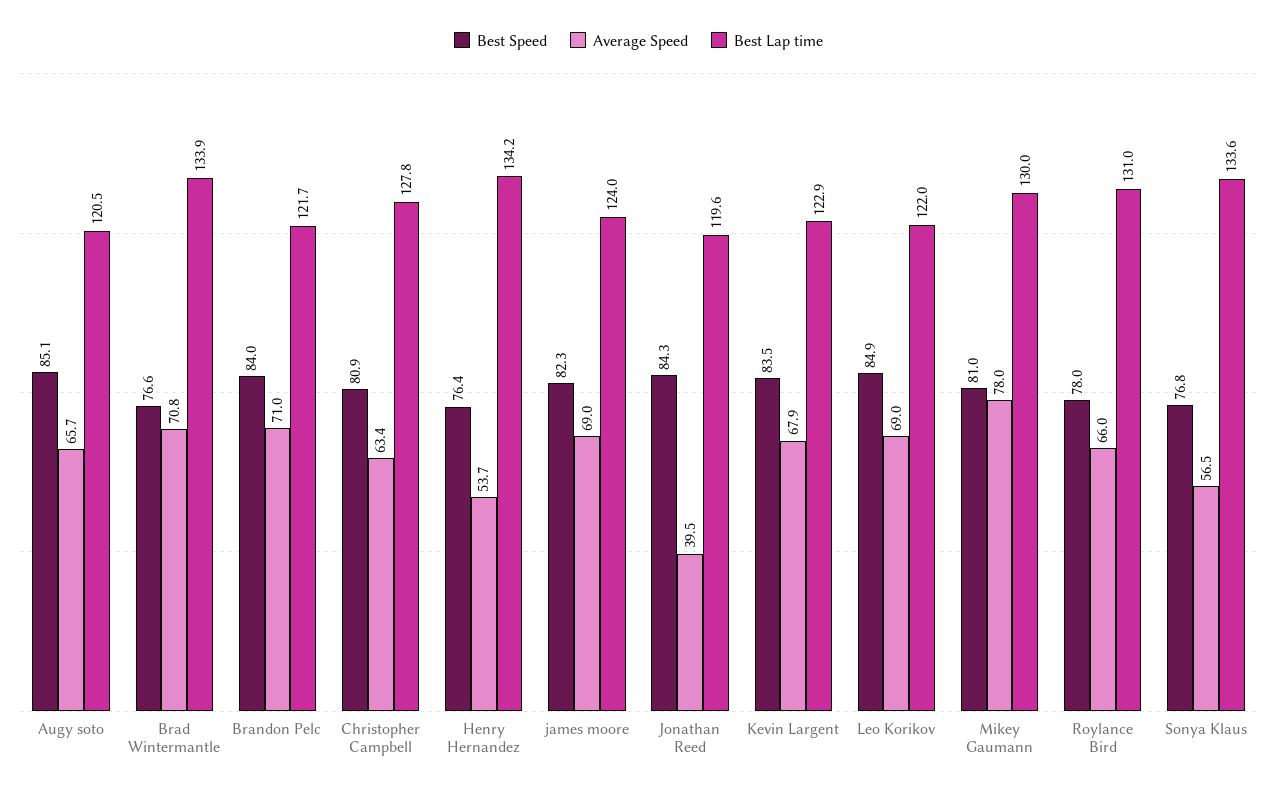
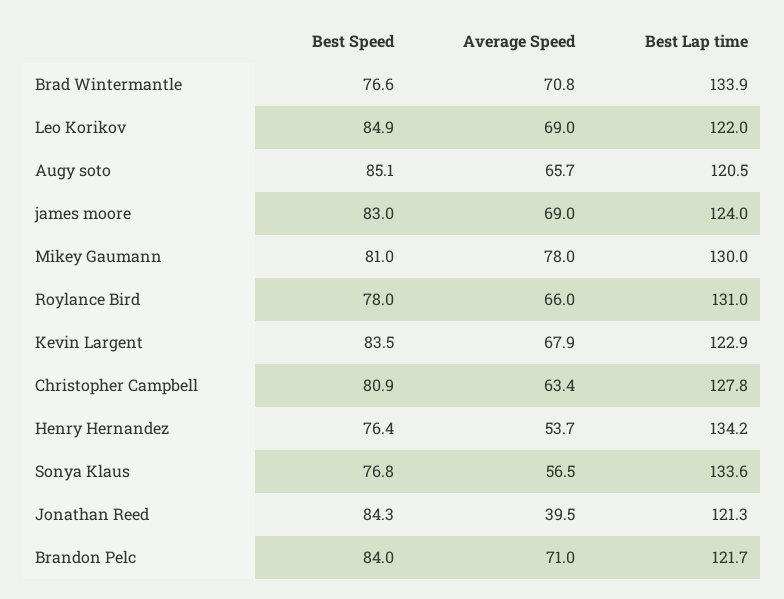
  {
    "Best Speed": {
      "Augy soto": 85.1,
      "Brad Wintermantle": 76.6,
      "Brandon Pelc": 84,
      "Christopher Campbell": 80.9,
      "Henry Hernandez": 76.4,
-     "james moore": 82.3,
+     "james moore": 83,
      "Jonathan Reed": 84.3,
      "Kevin Largent": 83.5,
      "Leo Korikov": 84.9,
      "Mikey Gaumann": 81,
      "Roylance Bird": 78,
      "Sonya Klaus": 76.8
    },
    "Average Speed": {
      "Augy soto": 65.7,
      "Brad Wintermantle": 70.8,
      "Brandon Pelc": 71,
      "Christopher Campbell": 63.4,
      "Henry Hernandez": 53.7,
      "james moore": 69,
      "Jonathan Reed": 39.5,
      "Kevin Largent": 67.9,
      "Leo Korikov": 69,
      "Mikey Gaumann": 78,
      "Roylance Bird": 66,
      "Sonya Klaus": 56.5
    },
    "Best Lap time": {
      "Augy soto": 120.5,
      "Brad Wintermantle": 133.9,
      "Brandon Pelc": 121.7,
      "Christopher Campbell": 127.8,
      "Henry Hernandez": 134.2,
      "james moore": 124,
-     "Jonathan Reed": 119.6,
+     "Jonathan Reed": 121.3,
      "Kevin Largent": 122.9,
      "Leo Korikov": 122,
      "Mikey Gaumann": 130,
      "Roylance Bird": 131,
      "Sonya Klaus": 133.6
    }
  }

